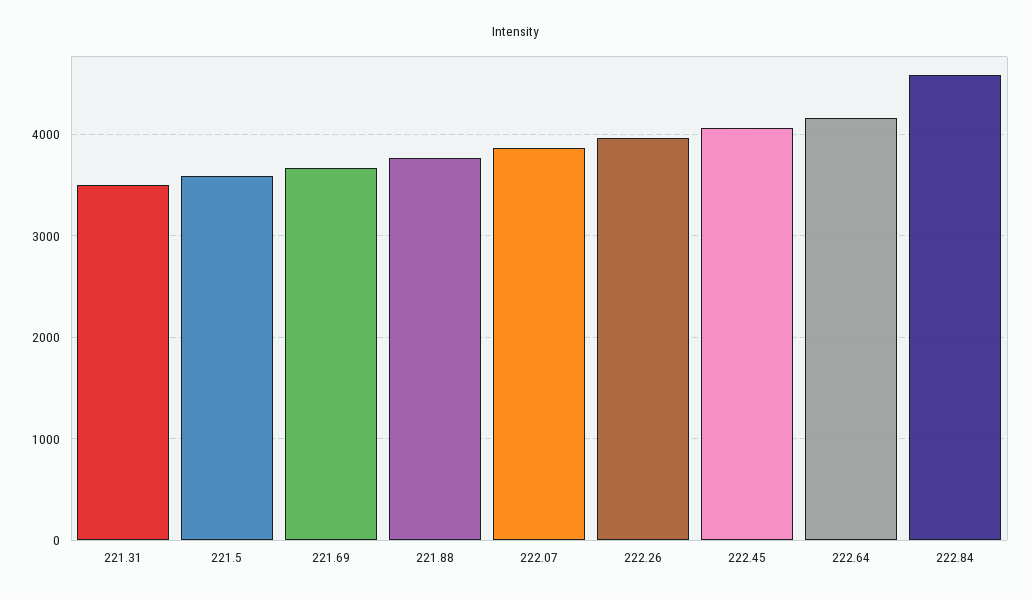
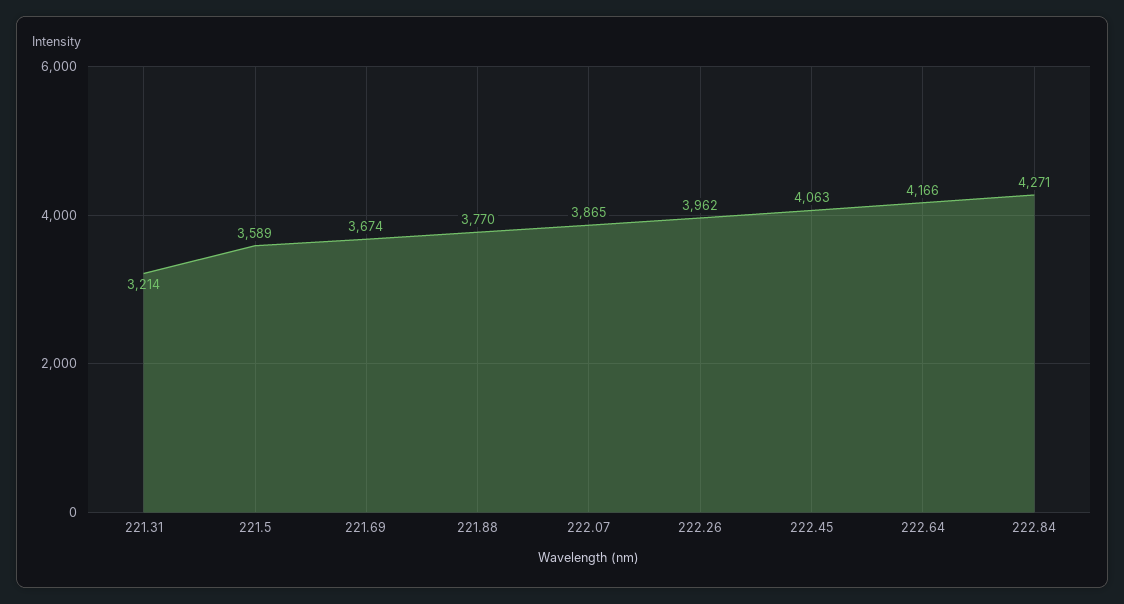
  {
-   "221.31": 3500,
+   "221.31": 3214,
    "221.5": 3589,
    "221.69": 3674,
    "221.88": 3770,
    "222.07": 3865,
    "222.26": 3962,
    "222.45": 4063,
    "222.64": 4166,
-   "222.84": 4600
+   "222.84": 4271
  }

